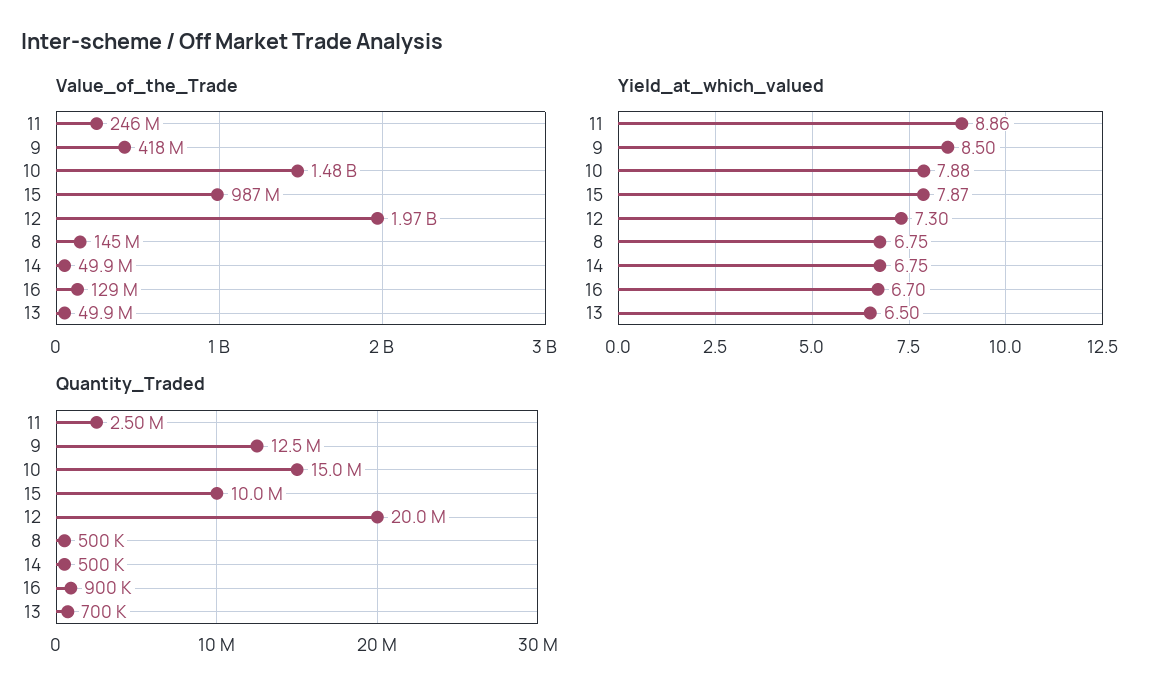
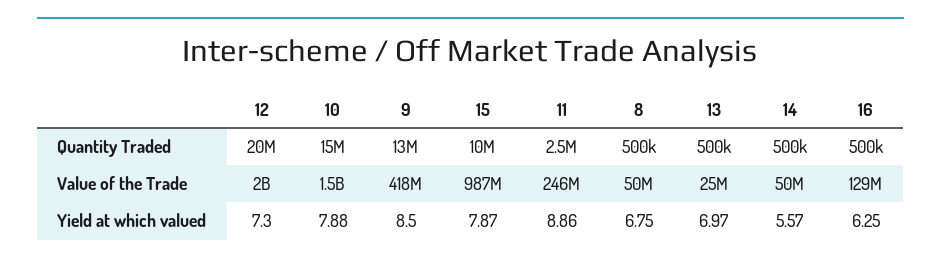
  {
    "Value_of_the_Trade": {
      "11": 246000000,
      "9": 418000000,
      "10": 1480000000,
      "15": 987000000,
      "12": 1970000000,
-     "8": 145000000,
+     "8": 50000000,
      "14": 49900000,
      "16": 129000000,
-     "13": 49900000
+     "13": 25000000
    },
    "Yield_at_which_valued": {
      "11": 8.86,
      "9": 8.5,
      "10": 7.88,
      "15": 7.87,
      "12": 7.3,
      "8": 6.75,
-     "14": 6.75,
+     "14": 5.57,
-     "16": 6.7,
+     "16": 6.25,
-     "13": 6.5
+     "13": 6.97
    },
    "Quantity_Traded": {
      "11": 2500000,
      "9": 12500000,
      "10": 15000000,
      "15": 10000000,
      "12": 20000000,
      "8": 500000,
      "14": 500000,
-     "16": 900000,
+     "16": 500000,
-     "13": 700000
+     "13": 500000
    }
  }

